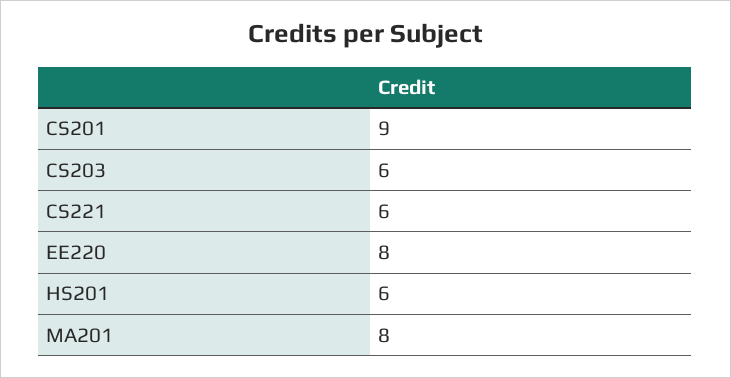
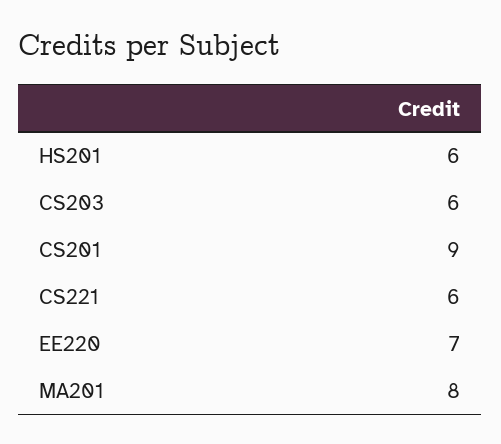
  {
    "CS201": 9,
    "CS203": 6,
    "CS221": 6,
-   "EE220": 8,
+   "EE220": 7,
    "HS201": 6,
    "MA201": 8
  }

